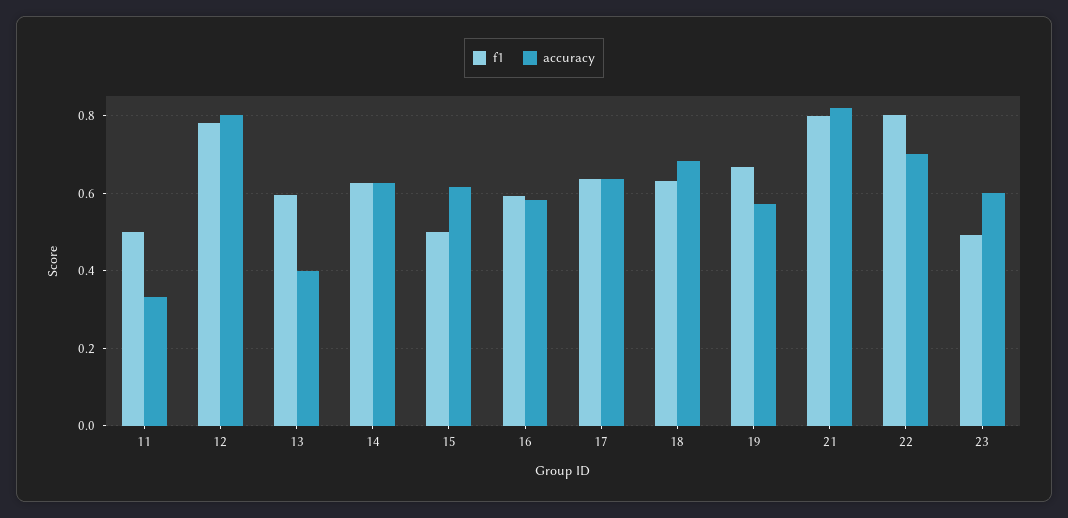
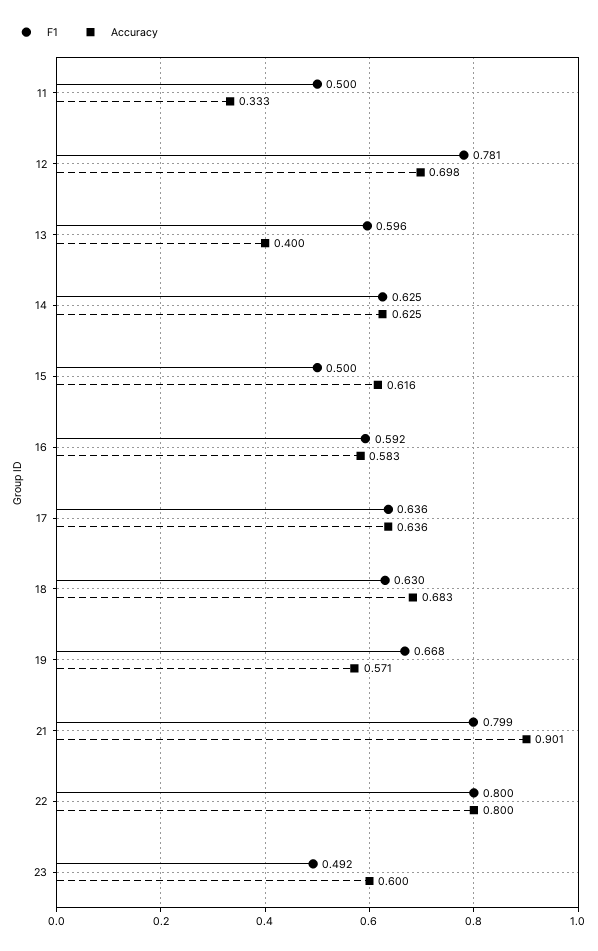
  {
    "f1": {
      "11": 0.5,
      "12": 0.781,
      "13": 0.596,
      "14": 0.625,
      "15": 0.5,
      "16": 0.592,
      "17": 0.636,
      "18": 0.63,
      "19": 0.668,
      "21": 0.799,
      "22": 0.8,
      "23": 0.492
    },
    "accuracy": {
      "11": 0.333,
-     "12": 0.8,
+     "12": 0.698,
      "13": 0.4,
      "14": 0.625,
      "15": 0.616,
      "16": 0.583,
      "17": 0.636,
      "18": 0.683,
      "19": 0.571,
-     "21": 0.82,
+     "21": 0.901,
-     "22": 0.7,
+     "22": 0.8,
      "23": 0.6
    }
  }

